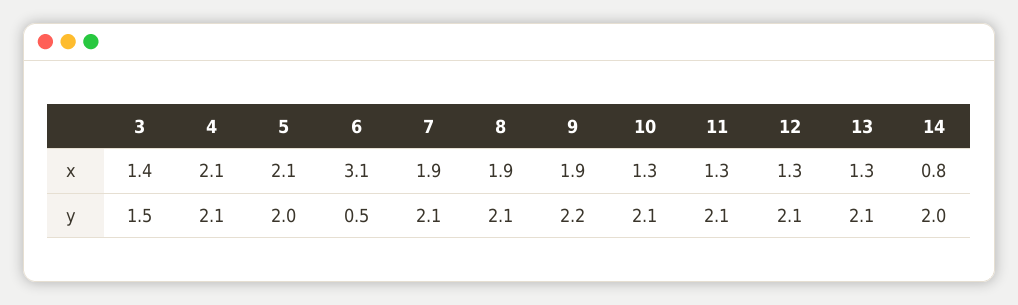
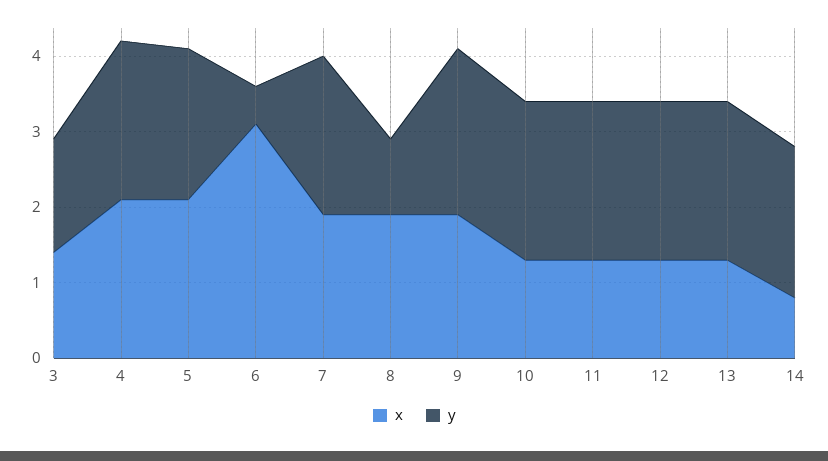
  {
    "x": {
      "3": 1.4,
      "4": 2.1,
      "5": 2.1,
      "6": 3.1,
      "7": 1.9,
      "8": 1.9,
      "9": 1.9,
      "10": 1.3,
      "11": 1.3,
      "12": 1.3,
      "13": 1.3,
      "14": 0.8
    },
    "y": {
      "3": 1.5,
      "4": 2.1,
      "5": 2,
      "6": 0.5,
      "7": 2.1,
-     "8": 2.1,
+     "8": 1,
      "9": 2.2,
      "10": 2.1,
      "11": 2.1,
      "12": 2.1,
      "13": 2.1,
      "14": 2
    }
  }

